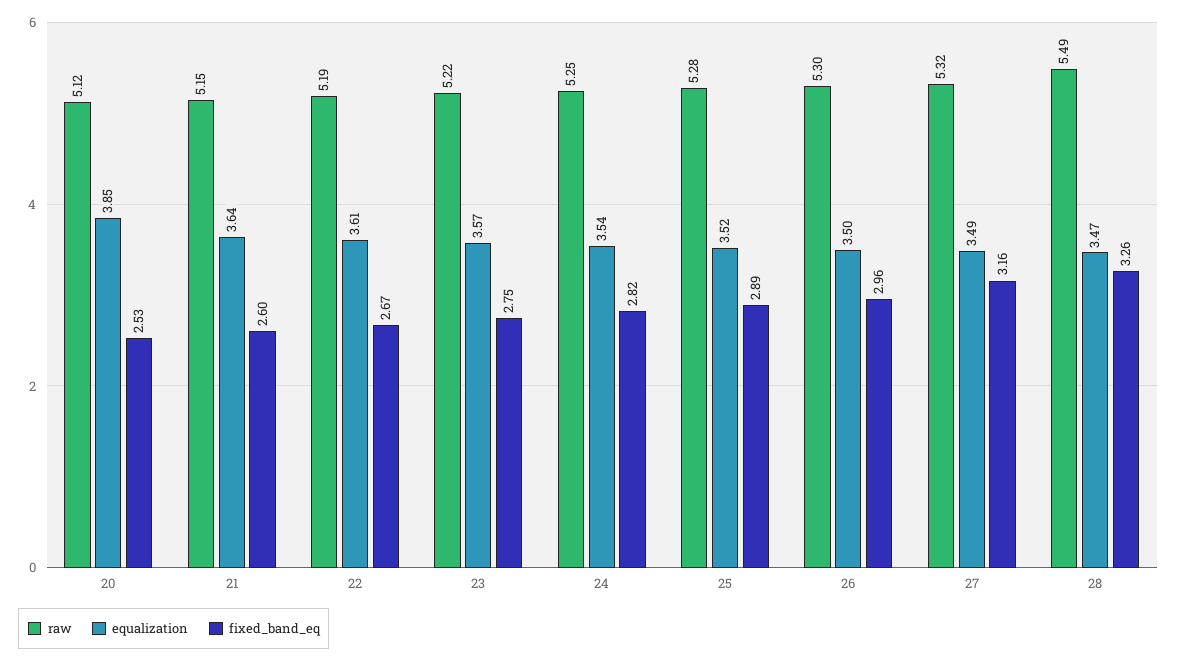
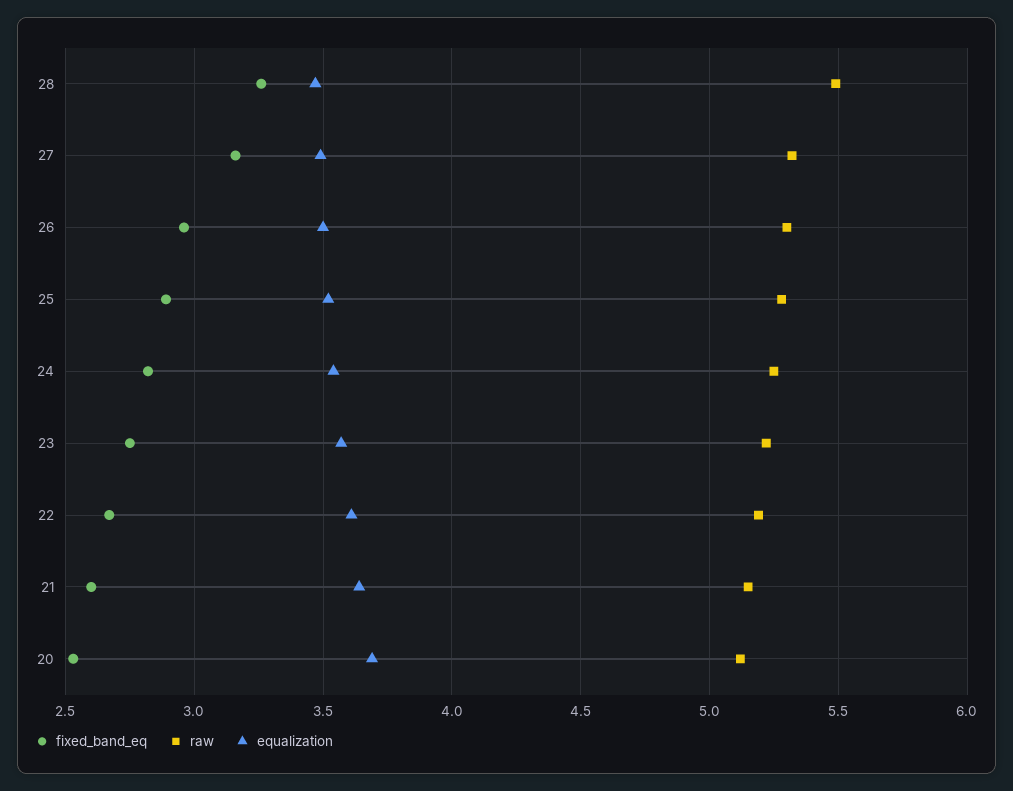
  {
    "raw": {
      "20": 5.12,
      "21": 5.15,
      "22": 5.19,
      "23": 5.22,
      "24": 5.25,
      "25": 5.28,
      "26": 5.3,
      "27": 5.32,
      "28": 5.49
    },
    "equalization": {
-     "20": 3.85,
+     "20": 3.7,
      "21": 3.64,
      "22": 3.61,
      "23": 3.57,
      "24": 3.54,
      "25": 3.52,
      "26": 3.5,
      "27": 3.49,
      "28": 3.47
    },
    "fixed_band_eq": {
      "20": 2.53,
      "21": 2.6,
      "22": 2.67,
      "23": 2.75,
      "24": 2.82,
      "25": 2.89,
      "26": 2.96,
      "27": 3.16,
      "28": 3.26
    }
  }

